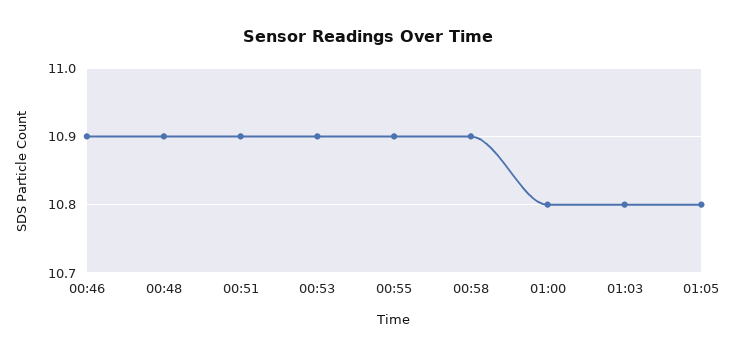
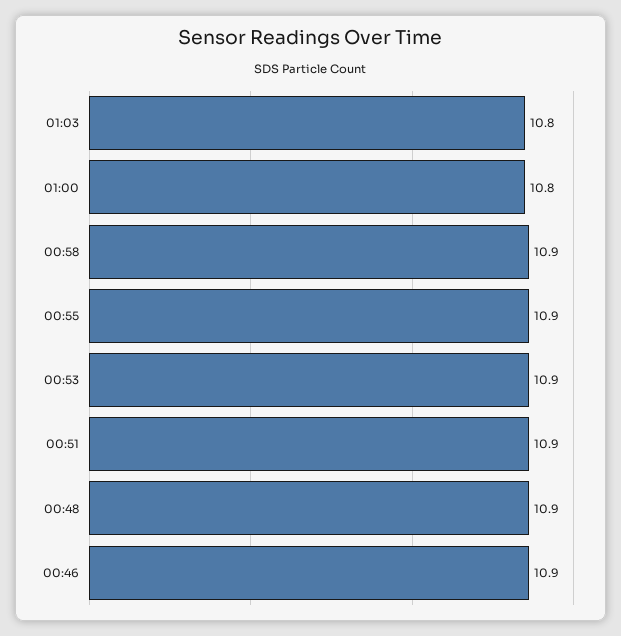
  {
    "00:46": 10.9,
    "00:48": 10.9,
    "00:51": 10.9,
    "00:53": 10.9,
    "00:55": 10.9,
    "00:58": 10.9,
    "01:00": 10.8,
-   "01:03": 10.8,
+   "01:03": 10.8
-   "01:05": 10.8
  }

